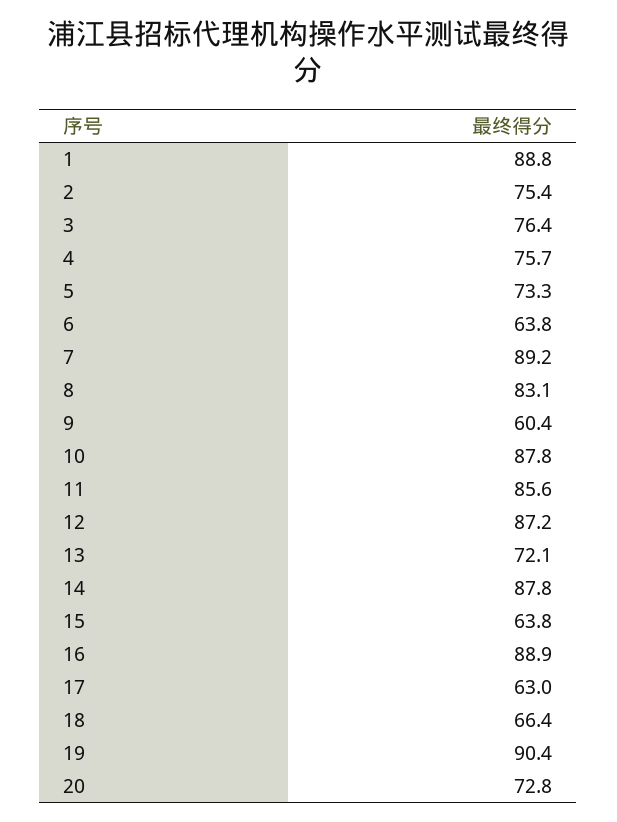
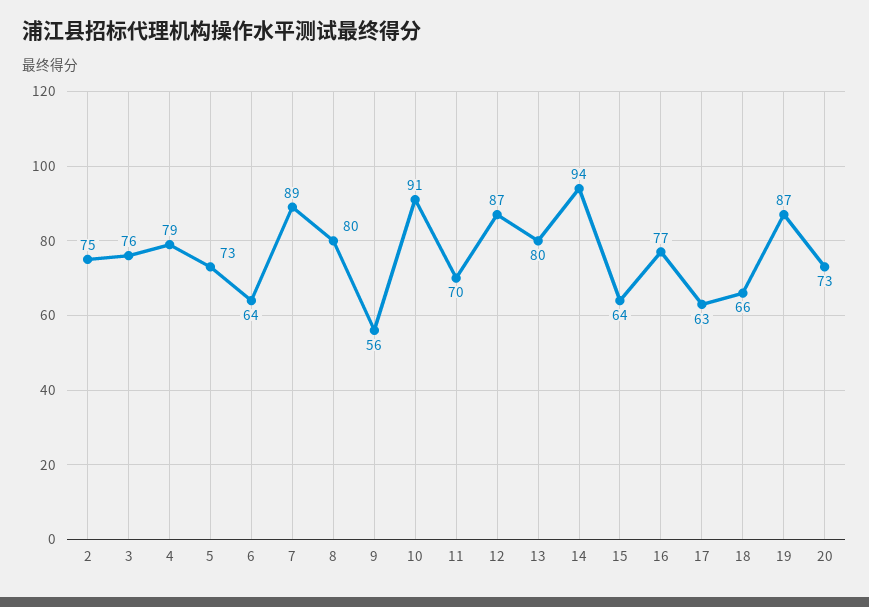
  {
-   "1": 88.8,
    "2": 75.4,
    "3": 76.4,
-   "4": 75.7,
+   "4": 79,
    "5": 73.3,
    "6": 63.8,
    "7": 89.2,
-   "8": 83.1,
+   "8": 80,
-   "9": 60.4,
+   "9": 56,
-   "10": 87.8,
+   "10": 91,
-   "11": 85.6,
+   "11": 70,
    "12": 87.2,
-   "13": 72.1,
+   "13": 80,
-   "14": 87.8,
+   "14": 94,
    "15": 63.8,
-   "16": 88.9,
+   "16": 77,
    "17": 63,
    "18": 66.4,
-   "19": 90.4,
+   "19": 87,
    "20": 72.8
  }

